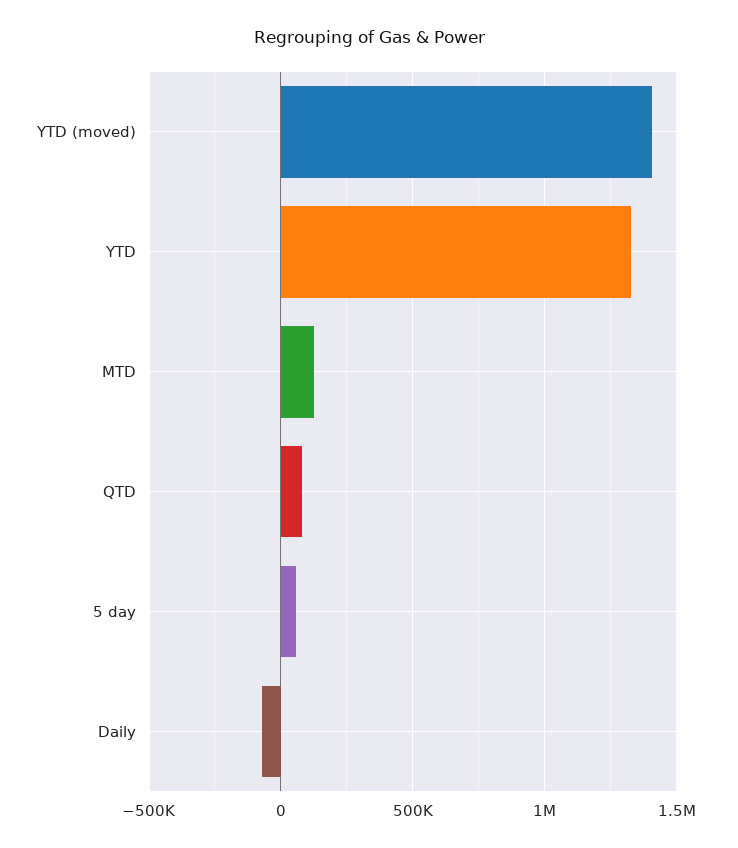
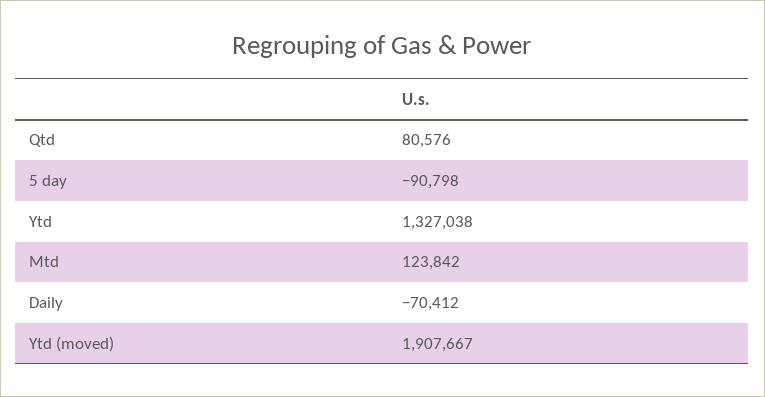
  {
-   "YTD (moved)": 1400000,
+   "YTD (moved)": 1907667,
    "YTD": 1327038,
    "MTD": 123842,
    "QTD": 80576,
-   "5 day": 50000,
+   "5 day": -90798,
    "Daily": -70412
  }

